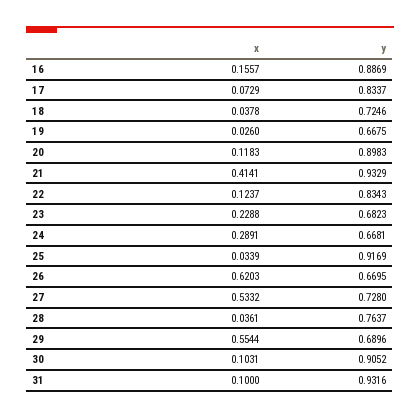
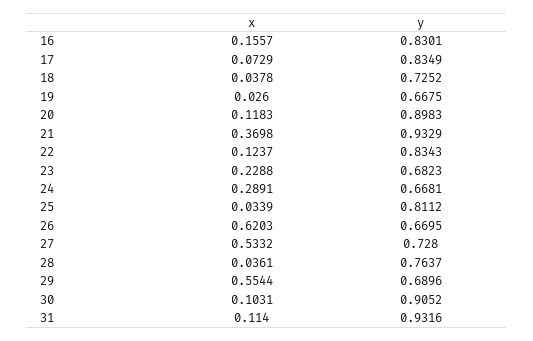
  {
    "x": {
      "16": 0.1557,
      "17": 0.0729,
      "18": 0.0378,
      "19": 0.026,
      "20": 0.1183,
-     "21": 0.4141,
+     "21": 0.3698,
      "22": 0.1237,
      "23": 0.2288,
      "24": 0.2891,
      "25": 0.0339,
      "26": 0.6203,
      "27": 0.5332,
      "28": 0.0361,
      "29": 0.5544,
      "30": 0.1031,
-     "31": 0.1
+     "31": 0.114
    },
    "y": {
-     "16": 0.8869,
+     "16": 0.8301,
-     "17": 0.8337,
+     "17": 0.8349,
-     "18": 0.7246,
+     "18": 0.7252,
      "19": 0.6675,
      "20": 0.8983,
      "21": 0.9329,
      "22": 0.8343,
      "23": 0.6823,
      "24": 0.6681,
-     "25": 0.9169,
+     "25": 0.8112,
      "26": 0.6695,
      "27": 0.728,
      "28": 0.7637,
      "29": 0.6896,
      "30": 0.9052,
      "31": 0.9316
    }
  }

